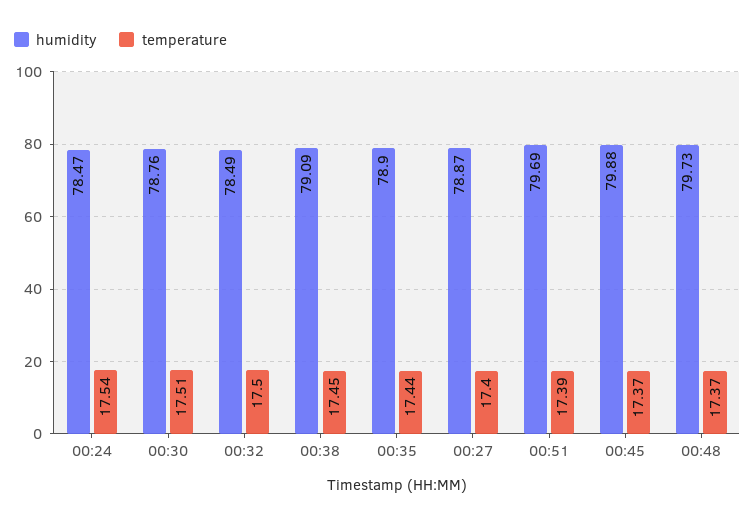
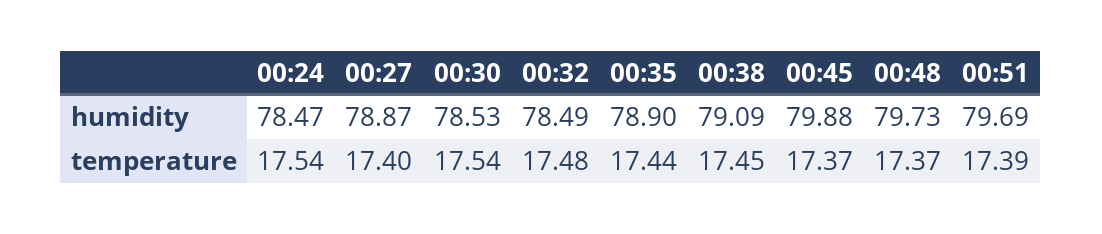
  {
    "humidity": {
      "00:24": 78.47,
-     "00:30": 78.76,
+     "00:30": 78.53,
      "00:32": 78.49,
      "00:38": 79.09,
      "00:35": 78.9,
      "00:27": 78.87,
      "00:51": 79.69,
      "00:45": 79.88,
      "00:48": 79.73
    },
    "temperature": {
      "00:24": 17.54,
-     "00:30": 17.51,
+     "00:30": 17.54,
-     "00:32": 17.5,
+     "00:32": 17.48,
      "00:38": 17.45,
      "00:35": 17.44,
      "00:27": 17.4,
      "00:51": 17.39,
      "00:45": 17.37,
      "00:48": 17.37
    }
  }

